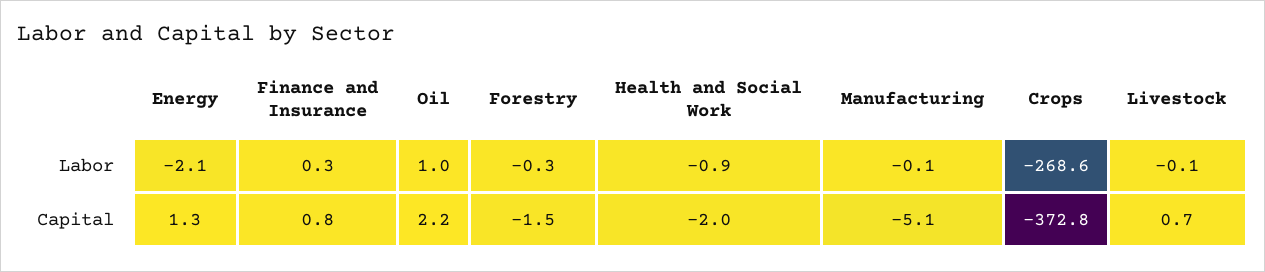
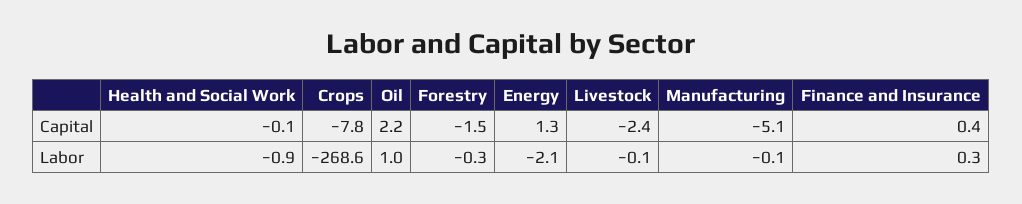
  {
    "Energy": {
      "Labor": -2.1,
      "Capital": 1.3
    },
    "Finance and Insurance": {
      "Labor": 0.3,
-     "Capital": 0.8
+     "Capital": 0.4
    },
    "Oil": {
      "Labor": 1,
      "Capital": 2.2
    },
    "Forestry": {
      "Labor": -0.3,
      "Capital": -1.5
    },
    "Health and Social Work": {
      "Labor": -0.9,
-     "Capital": -2
+     "Capital": -0.1
    },
    "Manufacturing": {
      "Labor": -0.1,
      "Capital": -5.1
    },
    "Crops": {
      "Labor": -268.6,
-     "Capital": -372.8
+     "Capital": -7.8
    },
    "Livestock": {
      "Labor": -0.1,
-     "Capital": 0.7
+     "Capital": -2.4
    }
  }

